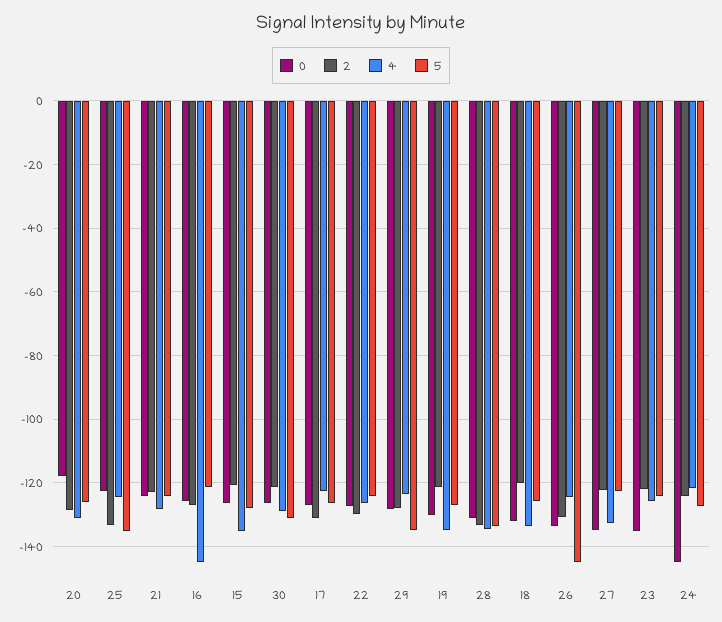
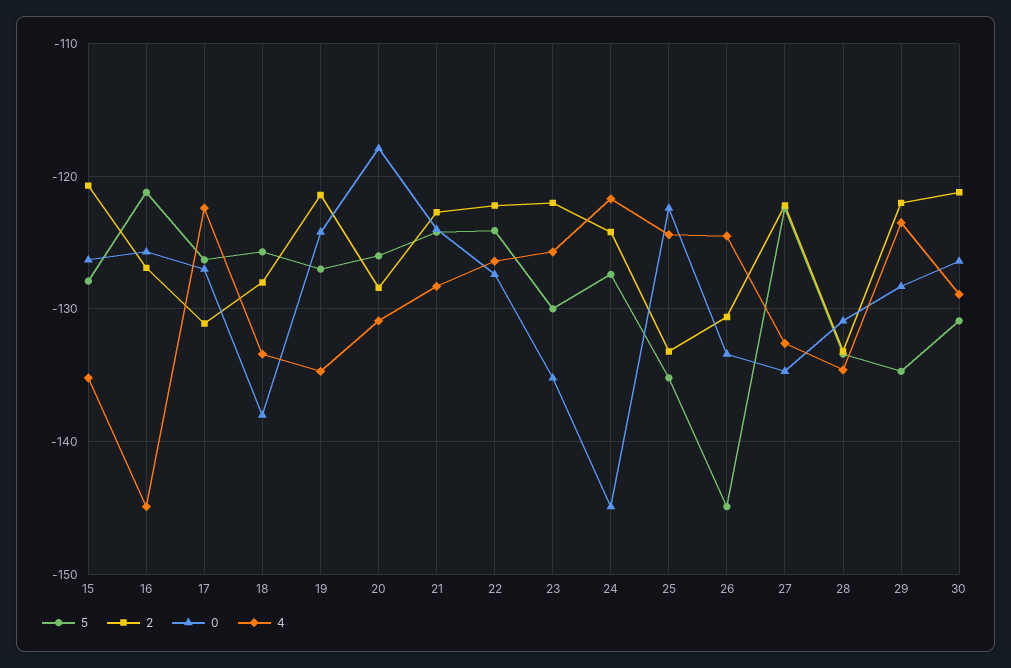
  {
    "0": {
      "20": -118,
      "25": -122,
      "21": -124,
      "16": -126,
      "15": -126,
      "30": -126,
      "17": -127,
      "22": -127,
      "29": -128,
-     "19": -130,
+     "19": -124,
      "28": -131,
-     "18": -132,
+     "18": -138,
      "26": -133,
      "27": -135,
      "23": -135,
      "24": -145
    },
    "2": {
      "20": -128,
      "25": -133,
      "21": -123,
      "16": -127,
      "15": -121,
      "30": -121,
      "17": -131,
-     "22": -130,
+     "22": -122,
-     "29": -128,
+     "29": -122,
      "19": -121,
      "28": -133,
-     "18": -120,
+     "18": -128,
      "26": -131,
      "27": -122,
      "23": -122,
      "24": -124
    },
    "4": {
      "20": -131,
      "25": -124,
      "21": -128,
      "16": -145,
      "15": -135,
      "30": -129,
      "17": -122,
      "22": -126,
      "29": -124,
      "19": -135,
      "28": -135,
      "18": -133,
      "26": -125,
      "27": -133,
      "23": -126,
      "24": -122
    },
    "5": {
      "20": -126,
      "25": -135,
      "21": -124,
      "16": -121,
      "15": -128,
      "30": -131,
      "17": -126,
      "22": -124,
      "29": -135,
      "19": -127,
      "28": -133,
      "18": -126,
      "26": -145,
      "27": -122,
-     "23": -124,
+     "23": -130,
      "24": -127
    }
  }

